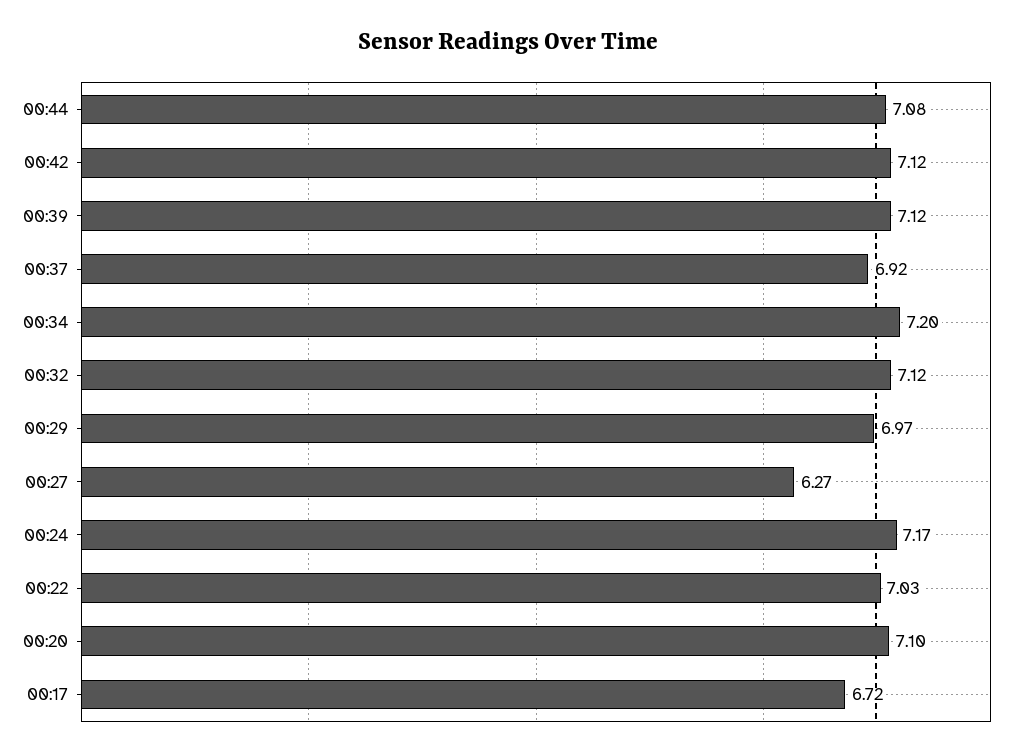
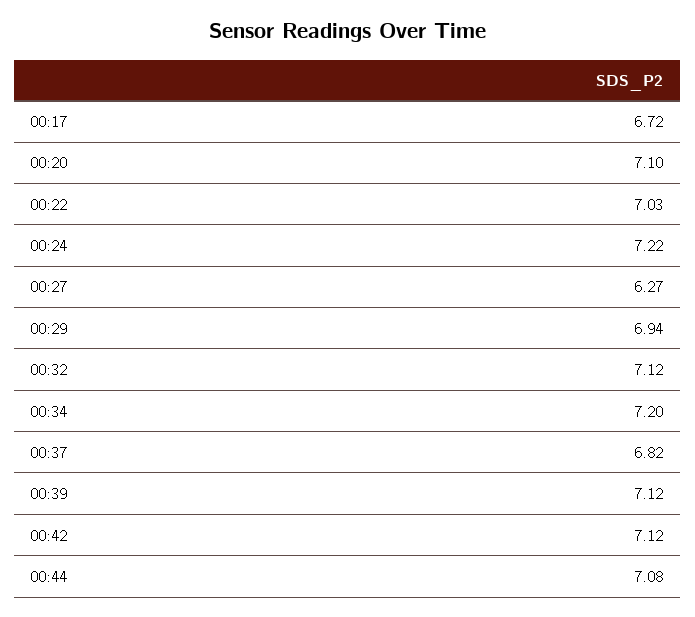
  {
    "00:44": 7.08,
    "00:42": 7.12,
    "00:39": 7.12,
-   "00:37": 6.92,
+   "00:37": 6.82,
    "00:34": 7.2,
    "00:32": 7.12,
-   "00:29": 6.97,
+   "00:29": 6.94,
    "00:27": 6.27,
-   "00:24": 7.17,
+   "00:24": 7.22,
    "00:22": 7.03,
    "00:20": 7.1,
    "00:17": 6.72
  }

